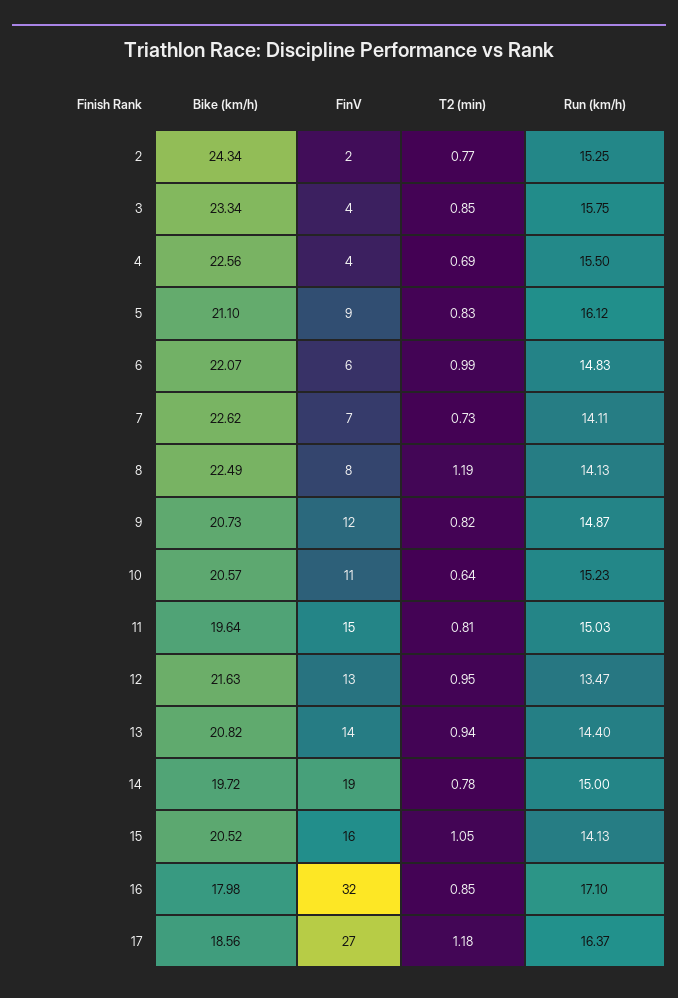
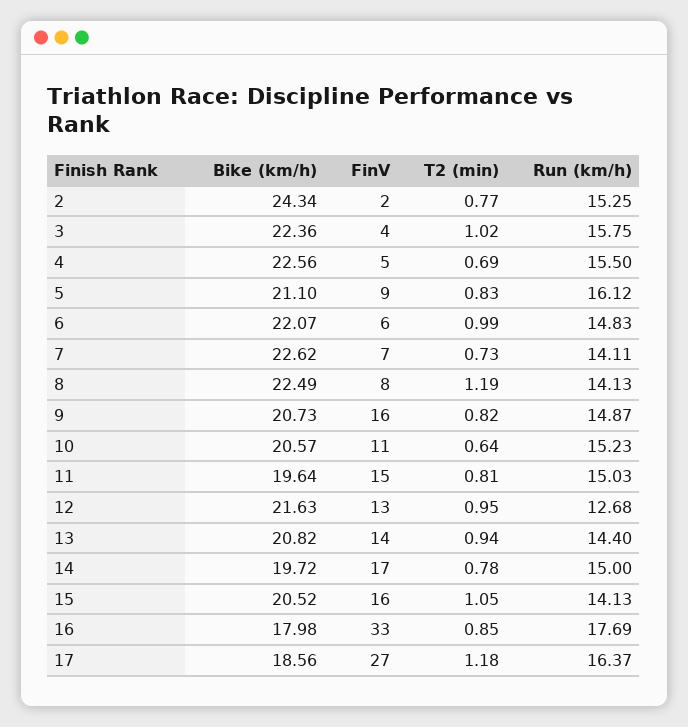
  {
    "Bike (km/h)": {
      "2": 24.34,
-     "3": 23.34,
+     "3": 22.36,
      "4": 22.56,
      "5": 21.1,
      "6": 22.07,
      "7": 22.62,
      "8": 22.49,
      "9": 20.73,
      "10": 20.57,
      "11": 19.64,
      "12": 21.63,
      "13": 20.82,
      "14": 19.72,
      "15": 20.52,
      "16": 17.98,
      "17": 18.56
    },
    "FinV": {
      "2": 2,
      "3": 4,
-     "4": 4,
+     "4": 5,
      "5": 9,
      "6": 6,
      "7": 7,
      "8": 8,
-     "9": 12,
+     "9": 16,
      "10": 11,
      "11": 15,
      "12": 13,
      "13": 14,
-     "14": 19,
+     "14": 17,
      "15": 16,
-     "16": 32,
+     "16": 33,
      "17": 27
    },
    "T2 (min)": {
      "2": 0.77,
-     "3": 0.85,
+     "3": 1.02,
      "4": 0.69,
      "5": 0.83,
      "6": 0.99,
      "7": 0.73,
      "8": 1.19,
      "9": 0.82,
      "10": 0.64,
      "11": 0.81,
      "12": 0.95,
      "13": 0.94,
      "14": 0.78,
      "15": 1.05,
      "16": 0.85,
      "17": 1.18
    },
    "Run (km/h)": {
      "2": 15.25,
      "3": 15.75,
      "4": 15.5,
      "5": 16.12,
      "6": 14.83,
      "7": 14.11,
      "8": 14.13,
      "9": 14.87,
      "10": 15.23,
      "11": 15.03,
-     "12": 13.47,
+     "12": 12.68,
      "13": 14.4,
      "14": 15,
      "15": 14.13,
-     "16": 17.1,
+     "16": 17.69,
      "17": 16.37
    }
  }

